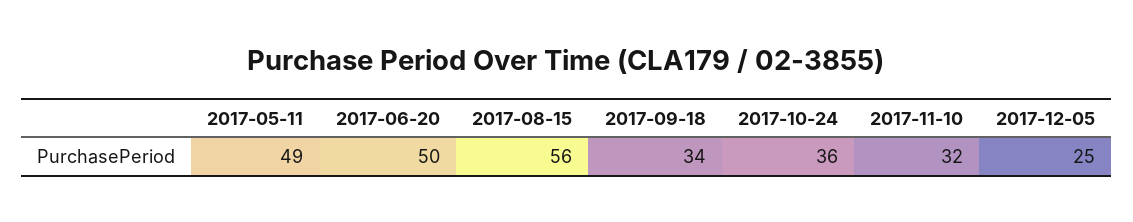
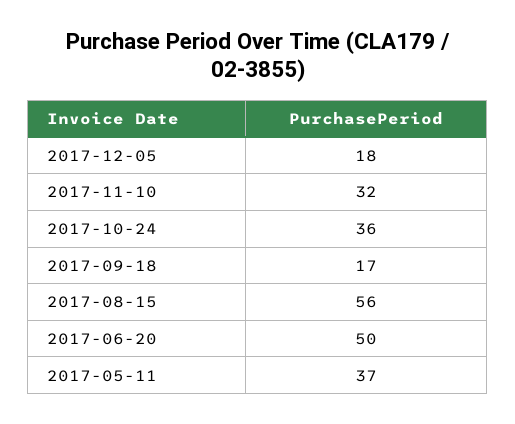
  {
-   "2017-05-11": 49,
+   "2017-05-11": 37,
    "2017-06-20": 50,
    "2017-08-15": 56,
-   "2017-09-18": 34,
+   "2017-09-18": 17,
    "2017-10-24": 36,
    "2017-11-10": 32,
-   "2017-12-05": 25
+   "2017-12-05": 18
  }

